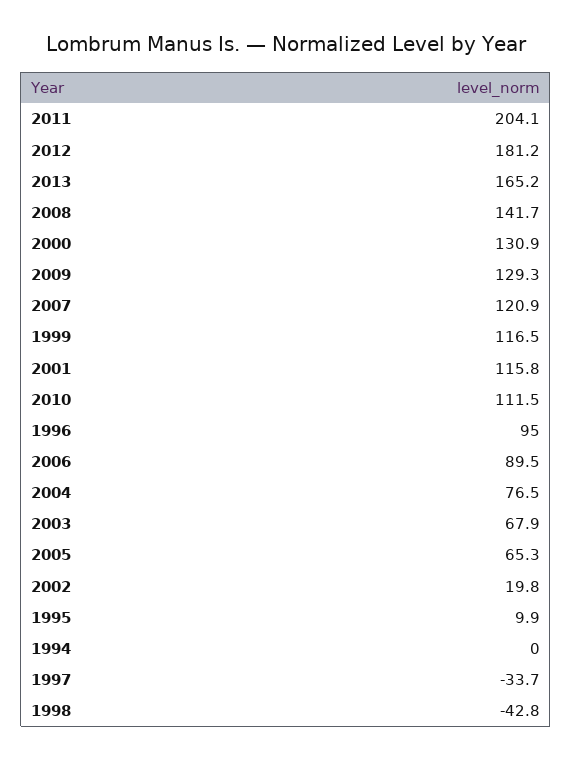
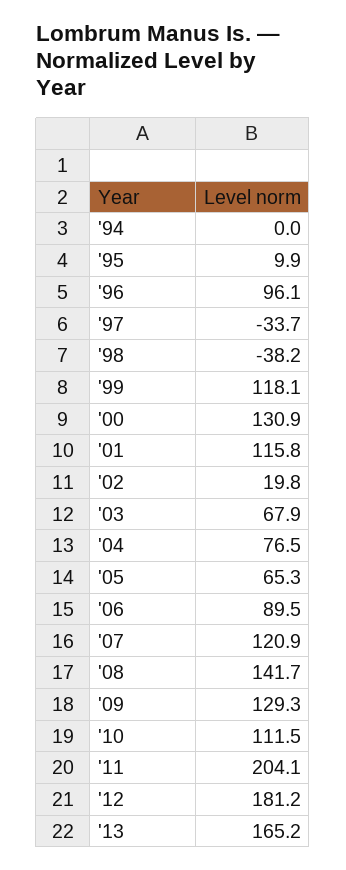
  {
    "2011": 204.1,
    "2012": 181.2,
    "2013": 165.2,
    "2008": 141.7,
    "2000": 130.9,
    "2009": 129.3,
    "2007": 120.9,
-   "1999": 116.5,
+   "1999": 118.1,
    "2001": 115.8,
    "2010": 111.5,
-   "1996": 95,
+   "1996": 96.1,
    "2006": 89.5,
    "2004": 76.5,
    "2003": 67.9,
    "2005": 65.3,
    "2002": 19.8,
    "1995": 9.9,
    "1994": 0,
    "1997": -33.7,
-   "1998": -42.8
+   "1998": -38.2
  }

